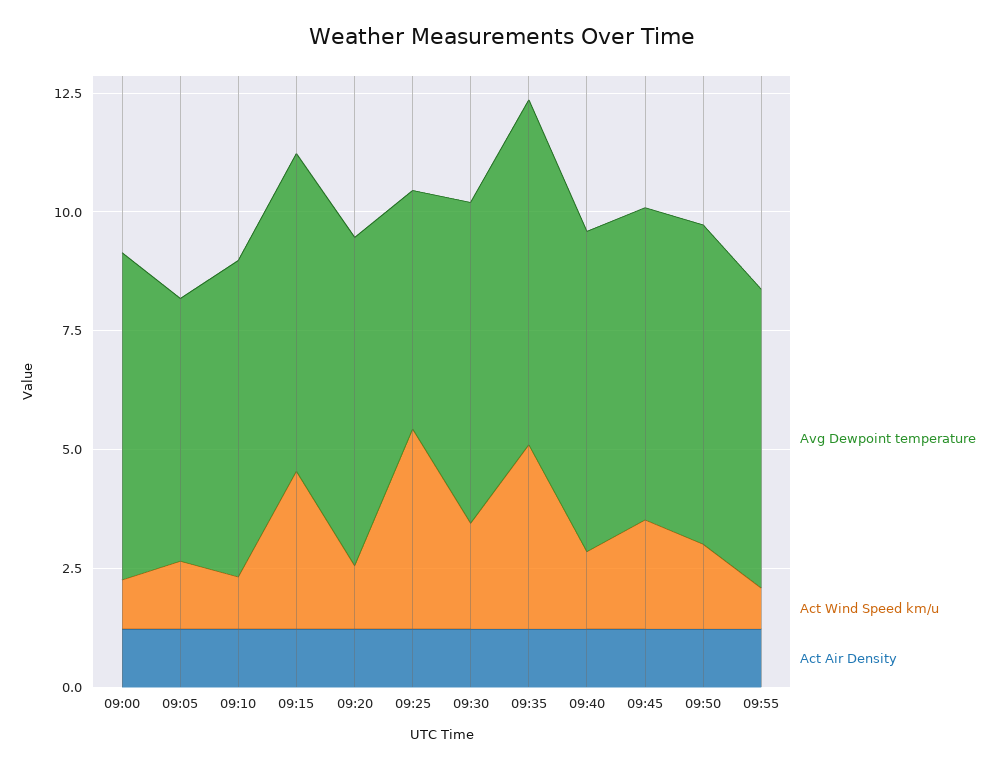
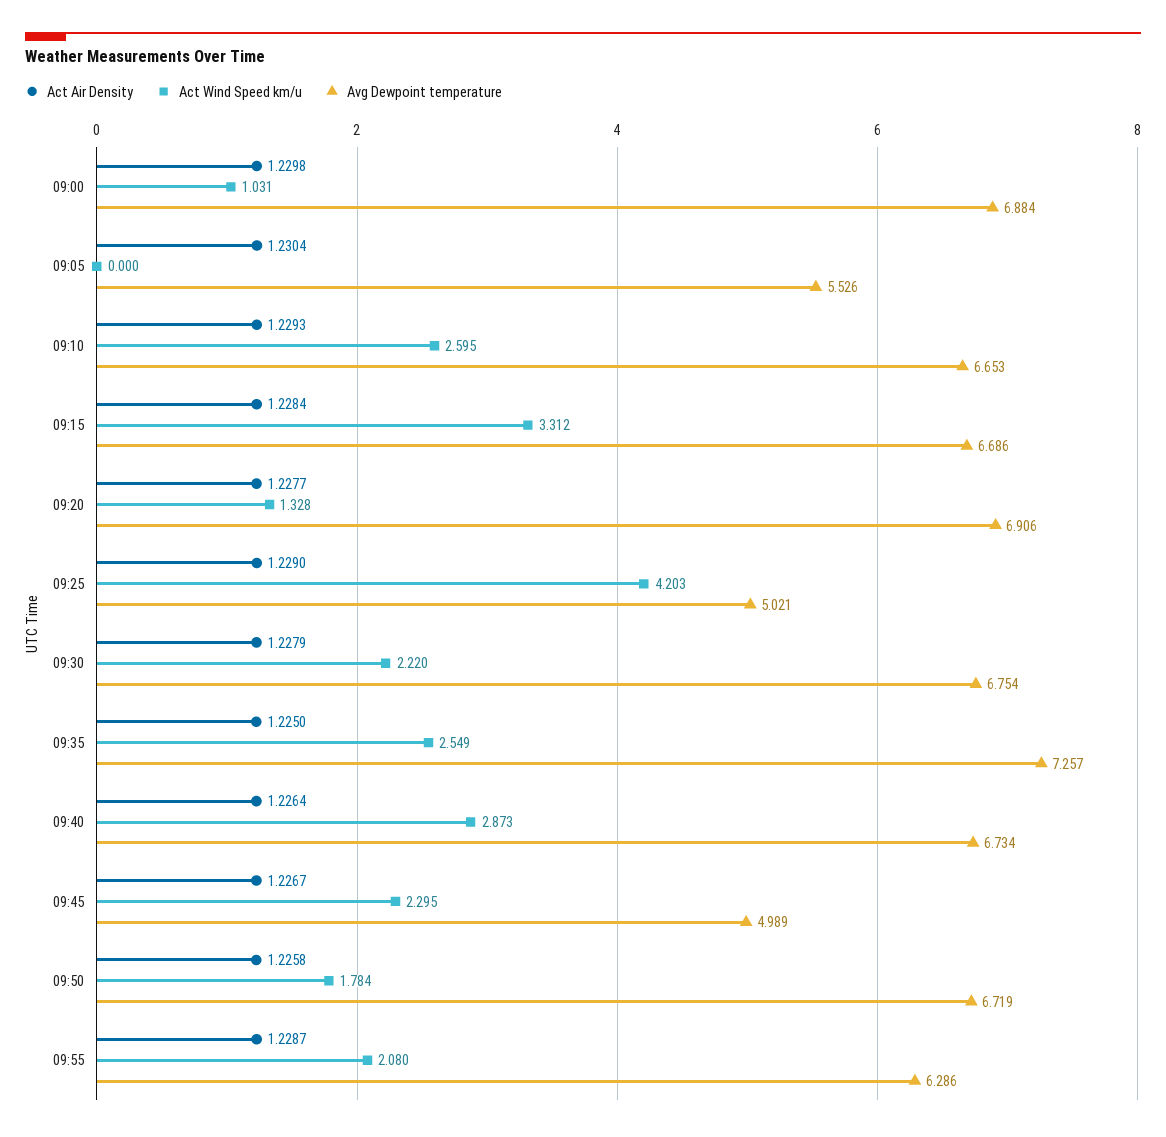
  {
    "Avg Dewpoint temperature": {
      "09:00": 6.884,
      "09:05": 5.526,
      "09:10": 6.653,
      "09:15": 6.686,
      "09:20": 6.906,
      "09:25": 5.021,
      "09:30": 6.754,
      "09:35": 7.257,
      "09:40": 6.734,
-     "09:45": 6.5,
+     "09:45": 4.989,
      "09:50": 6.719,
      "09:55": 6.286
    },
    "Act Wind Speed km/u": {
      "09:00": 1.031,
-     "09:05": 1.5,
+     "09:05": 0,
-     "09:10": 1,
+     "09:10": 2.595,
      "09:15": 3.312,
      "09:20": 1.328,
      "09:25": 4.203,
      "09:30": 2.22,
-     "09:35": 4,
+     "09:35": 2.549,
-     "09:40": 1.5,
+     "09:40": 2.873,
      "09:45": 2.295,
      "09:50": 1.784,
-     "09:55": 1
+     "09:55": 2.08
    },
    "Act Air Density": {
      "09:00": 1.2298,
      "09:05": 1.2304,
      "09:10": 1.2293,
      "09:15": 1.2284,
      "09:20": 1.2277,
      "09:25": 1.229,
      "09:30": 1.2279,
      "09:35": 1.225,
      "09:40": 1.2264,
      "09:45": 1.2267,
      "09:50": 1.2258,
      "09:55": 1.2287
    }
  }

